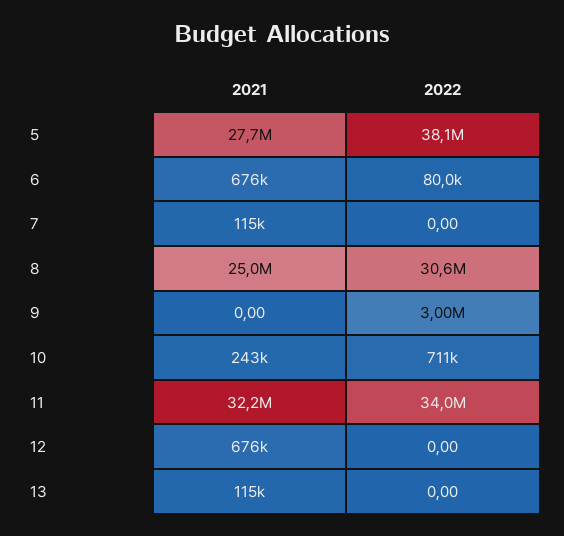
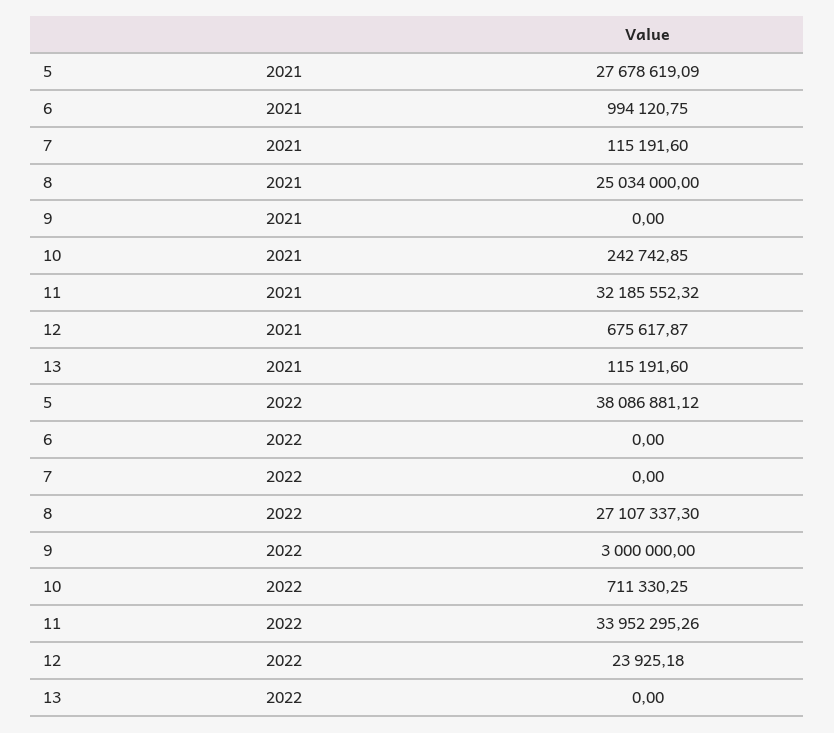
  {
    "2021": {
      "5": 27678619.09,
-     "6": 676000,
+     "6": 994120.75,
      "7": 115191.6,
      "8": 25034000,
      "9": 0,
      "10": 242742.85,
      "11": 32185552.32,
      "12": 675617.87,
      "13": 115191.6
    },
    "2022": {
      "5": 38086881.12,
-     "6": 80000,
+     "6": 0,
      "7": 0,
-     "8": 30600000,
+     "8": 27107337.3,
      "9": 3000000,
      "10": 711330.25,
      "11": 33952295.26,
-     "12": 0,
+     "12": 23925.18,
      "13": 0
    }
  }

